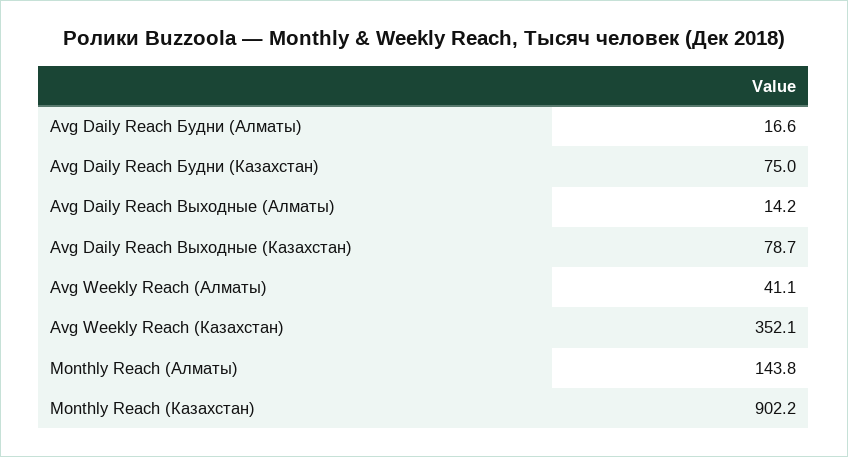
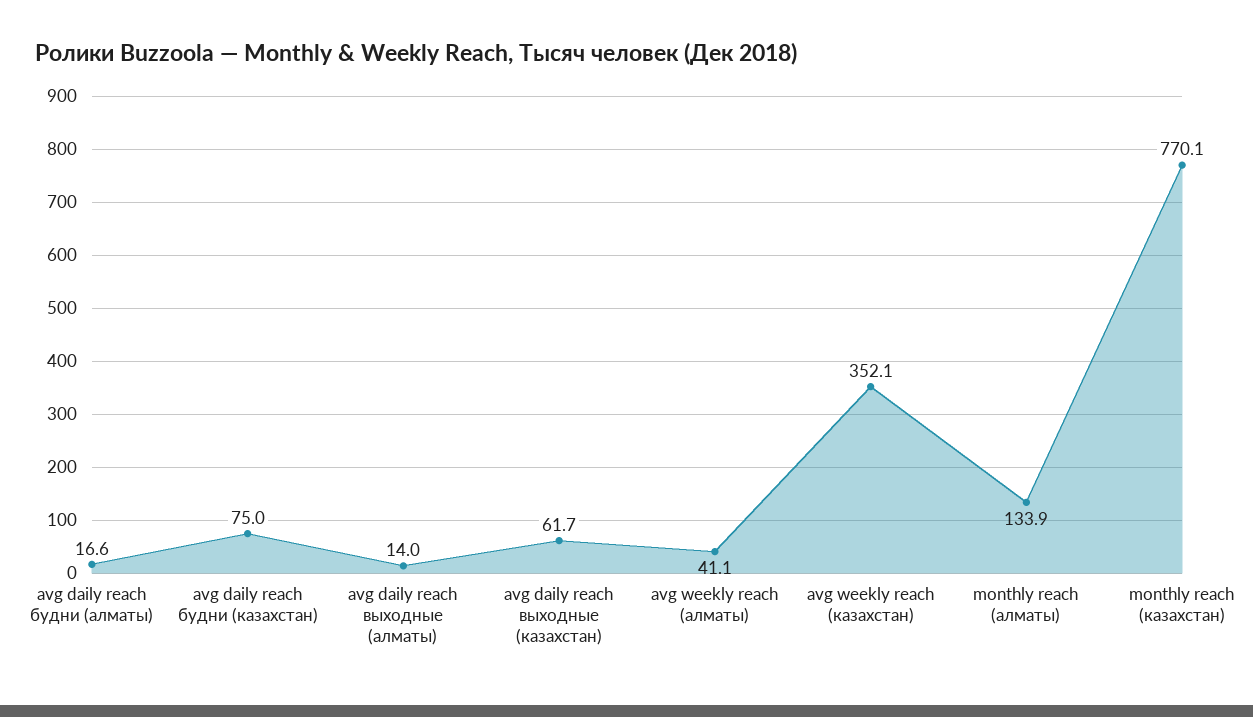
  {
    "Avg Daily Reach Будни (Алматы)": 16.6,
    "Avg Daily Reach Будни (Казахстан)": 75,
-   "Avg Daily Reach Выходные (Алматы)": 14.2,
+   "Avg Daily Reach Выходные (Алматы)": 14,
-   "Avg Daily Reach Выходные (Казахстан)": 78.7,
+   "Avg Daily Reach Выходные (Казахстан)": 61.7,
    "Avg Weekly Reach (Алматы)": 41.1,
    "Avg Weekly Reach (Казахстан)": 352.1,
-   "Monthly Reach (Алматы)": 143.8,
+   "Monthly Reach (Алматы)": 133.9,
-   "Monthly Reach (Казахстан)": 902.2
+   "Monthly Reach (Казахстан)": 770.1
  }

